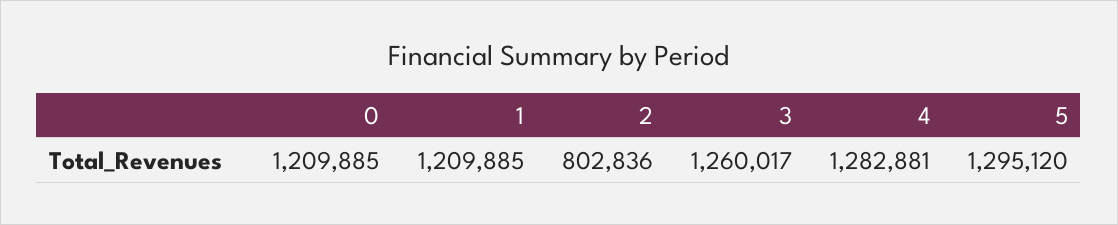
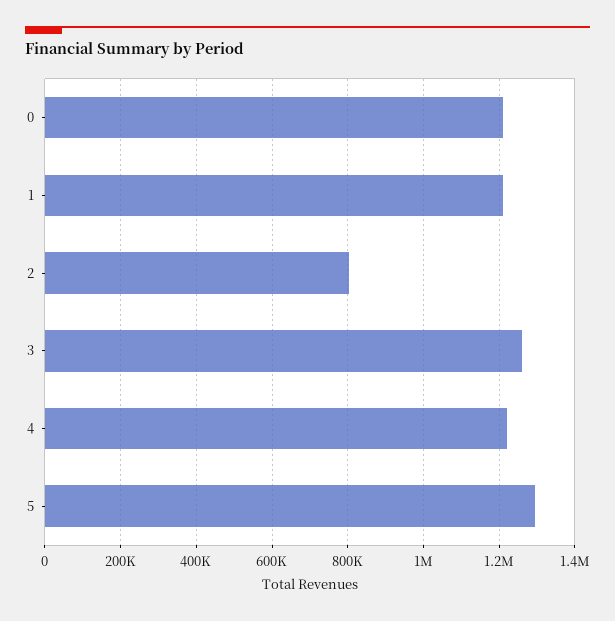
  {
    "0": 1209885,
    "1": 1209885,
    "2": 802836,
    "3": 1260017,
-   "4": 1282881,
+   "4": 1220000,
    "5": 1295120
  }

